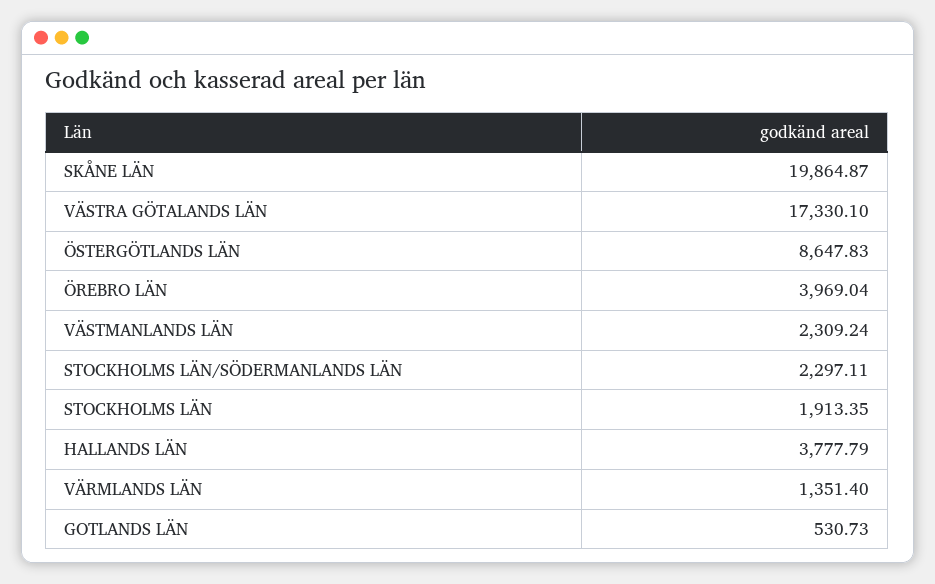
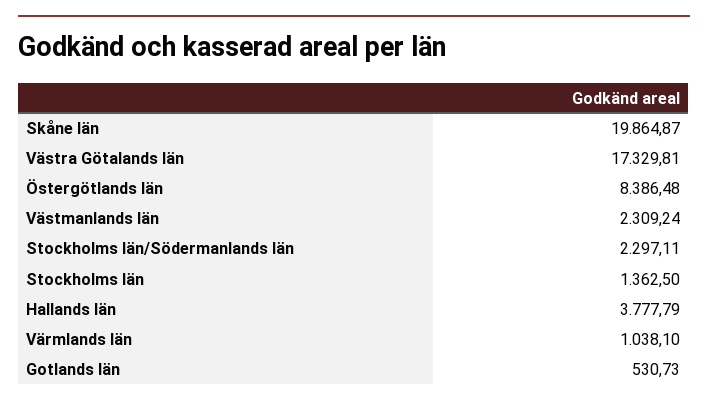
  {
    "SKÅNE LÄN": 19864.87,
-   "VÄSTRA GÖTALANDS LÄN": 17330.1,
+   "VÄSTRA GÖTALANDS LÄN": 17329.81,
-   "ÖSTERGÖTLANDS LÄN": 8647.83,
+   "ÖSTERGÖTLANDS LÄN": 8386.48,
-   "ÖREBRO LÄN": 3969.04,
    "VÄSTMANLANDS LÄN": 2309.24,
    "STOCKHOLMS LÄN/SÖDERMANLANDS LÄN": 2297.11,
-   "STOCKHOLMS LÄN": 1913.35,
+   "STOCKHOLMS LÄN": 1362.5,
    "HALLANDS LÄN": 3777.79,
-   "VÄRMLANDS LÄN": 1351.4,
+   "VÄRMLANDS LÄN": 1038.1,
    "GOTLANDS LÄN": 530.73
  }

